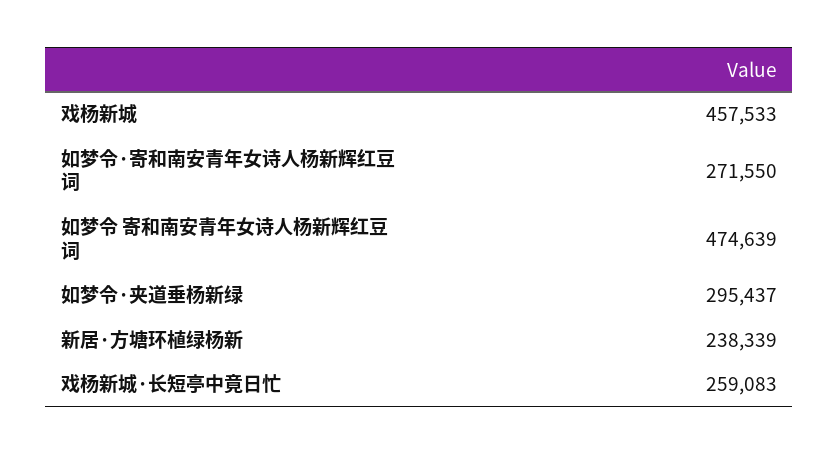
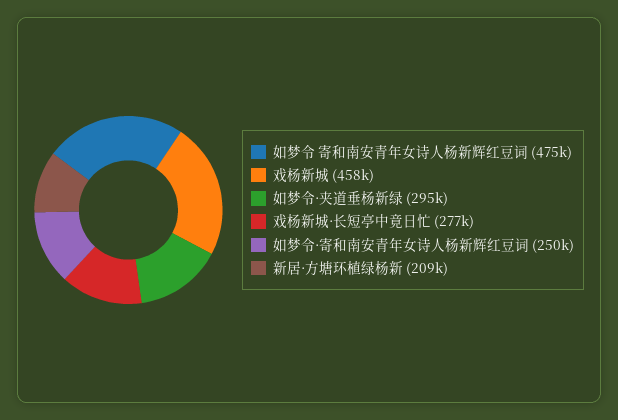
  {
    "戏杨新城": 457533,
-   "如梦令·寄和南安青年女诗人杨新辉红豆词": 271550,
+   "如梦令·寄和南安青年女诗人杨新辉红豆词": 250000,
    "如梦令 寄和南安青年女诗人杨新辉红豆词": 474639,
    "如梦令·夹道垂杨新绿": 295437,
-   "新居·方塘环植绿杨新": 238339,
+   "新居·方塘环植绿杨新": 209000,
-   "戏杨新城·长短亭中竟日忙": 259083
+   "戏杨新城·长短亭中竟日忙": 277000
  }

